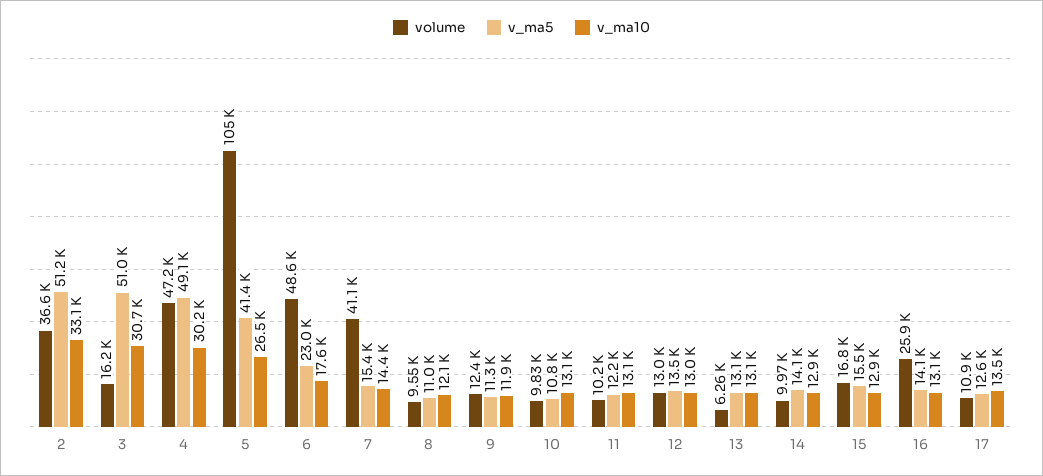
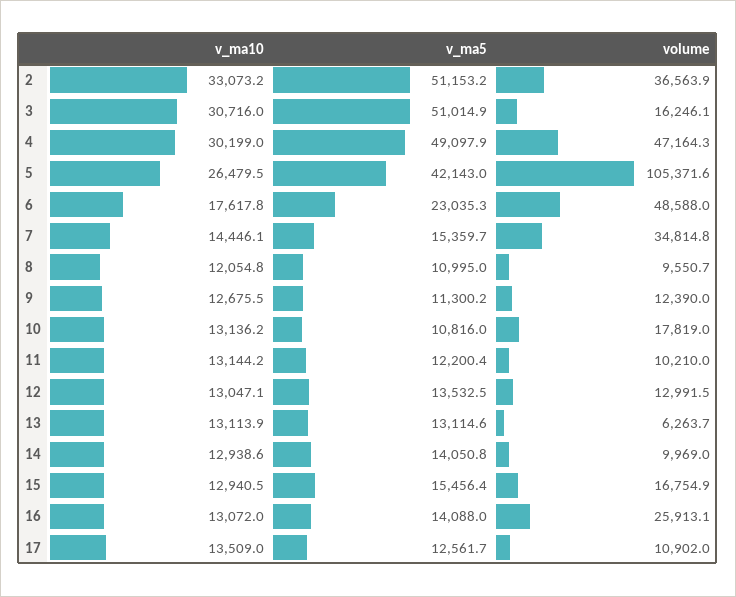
  {
    "volume": {
      "2": 36563.9,
      "3": 16246.1,
      "4": 47164.3,
      "5": 105371.6,
      "6": 48588,
-     "7": 41100,
+     "7": 34814.8,
      "8": 9550.7,
      "9": 12390,
-     "10": 9830,
+     "10": 17819,
      "11": 10210,
      "12": 12991.5,
      "13": 6263.7,
      "14": 9969,
      "15": 16754.9,
      "16": 25913.1,
      "17": 10902
    },
    "v_ma5": {
      "2": 51153.2,
      "3": 51014.9,
      "4": 49097.9,
-     "5": 41400,
+     "5": 42143,
      "6": 23035.3,
      "7": 15359.7,
      "8": 10995,
      "9": 11300.2,
      "10": 10816,
      "11": 12200.4,
      "12": 13532.5,
      "13": 13114.6,
      "14": 14050.8,
      "15": 15456.4,
      "16": 14088,
      "17": 12561.7
    },
    "v_ma10": {
      "2": 33073.2,
      "3": 30716,
      "4": 30199,
      "5": 26479.5,
      "6": 17617.8,
      "7": 14446.1,
      "8": 12054.8,
-     "9": 11900,
+     "9": 12675.5,
      "10": 13136.2,
      "11": 13144.2,
      "12": 13047.1,
      "13": 13113.9,
      "14": 12938.6,
      "15": 12940.5,
      "16": 13072,
      "17": 13509
    }
  }

